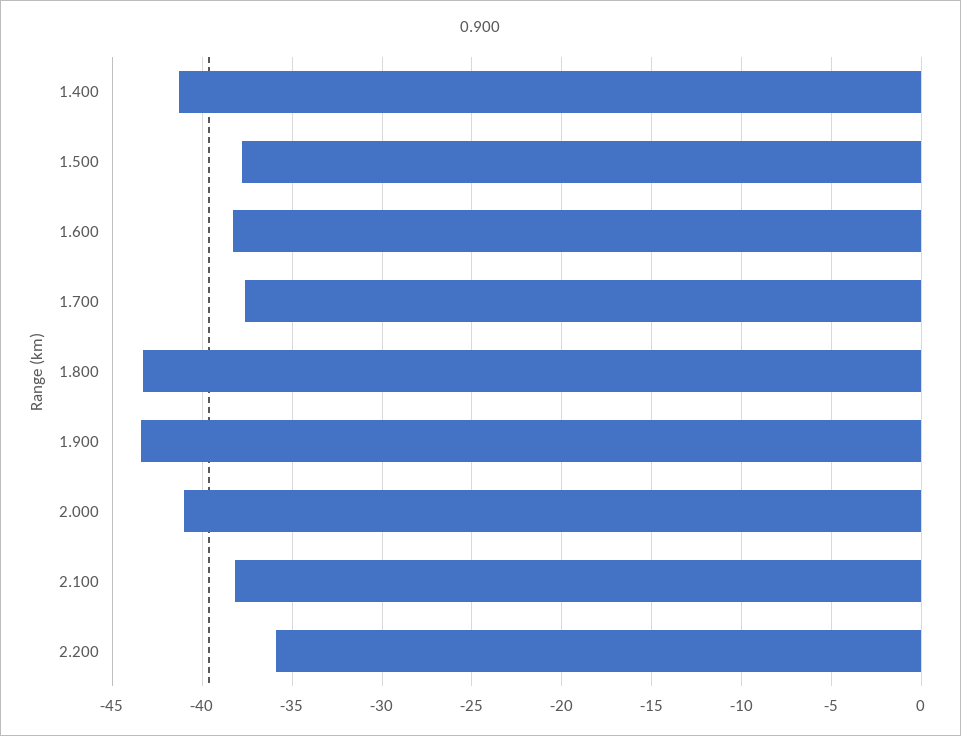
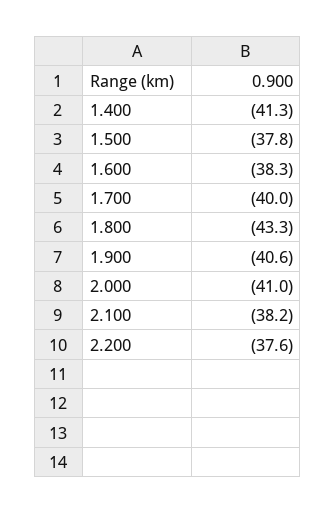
  {
    "1.400": -41.3,
    "1.500": -37.8,
    "1.600": -38.3,
-   "1.700": -37.5,
+   "1.700": -40,
    "1.800": -43.3,
-   "1.900": -43.5,
+   "1.900": -40.6,
    "2.000": -41,
    "2.100": -38.2,
-   "2.200": -36
+   "2.200": -37.6
  }

